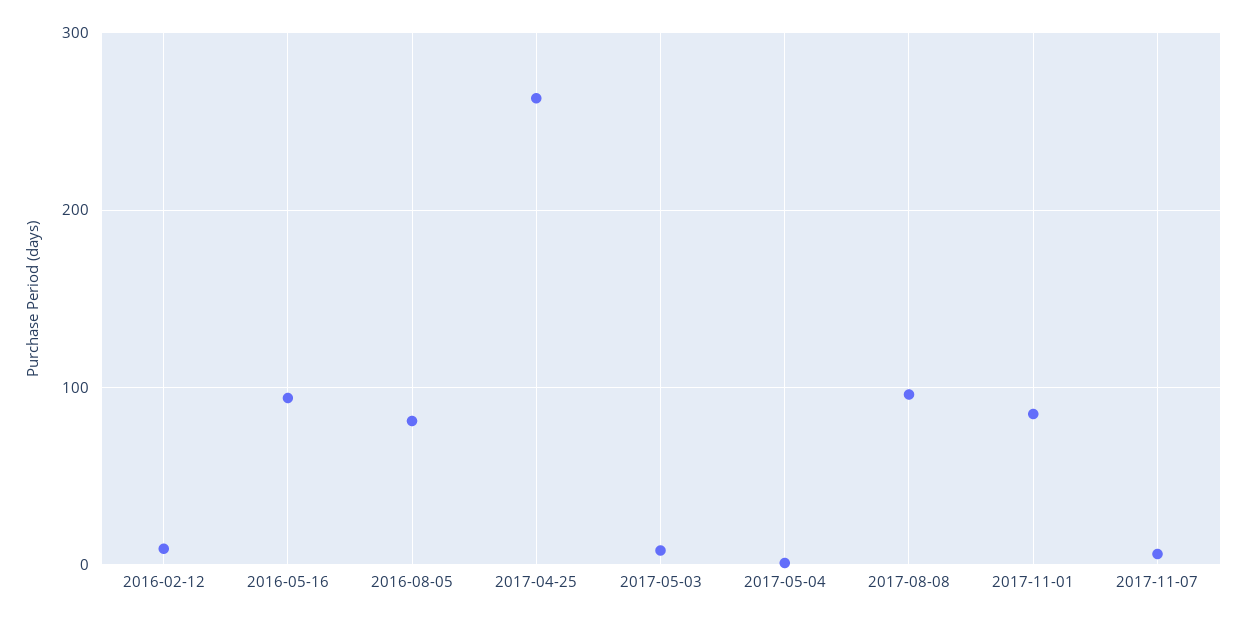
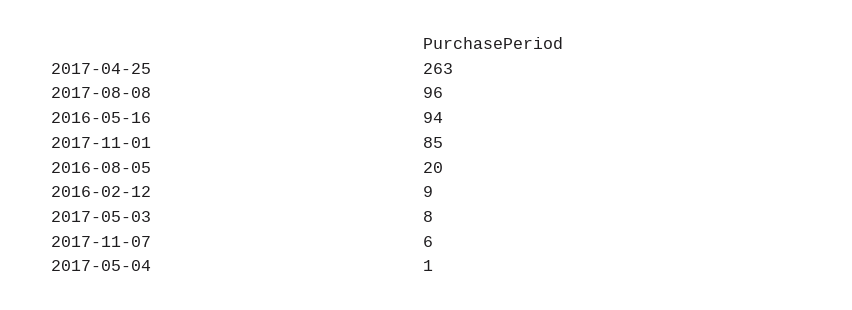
  {
    "2016-02-12": 9,
    "2016-05-16": 94,
-   "2016-08-05": 80,
+   "2016-08-05": 20,
    "2017-04-25": 263,
    "2017-05-03": 8,
    "2017-05-04": 1,
    "2017-08-08": 96,
    "2017-11-01": 85,
    "2017-11-07": 6
  }

